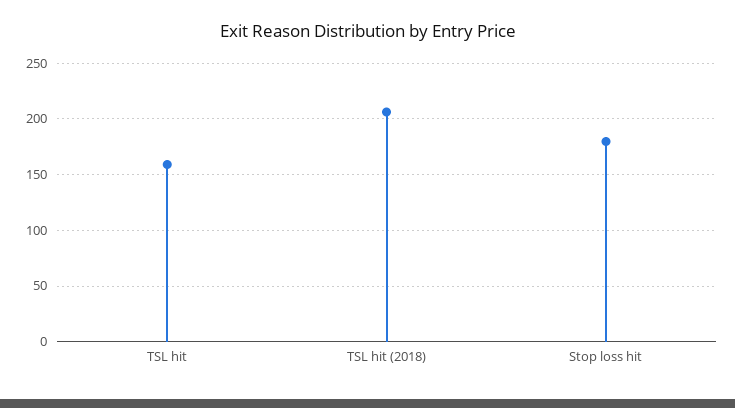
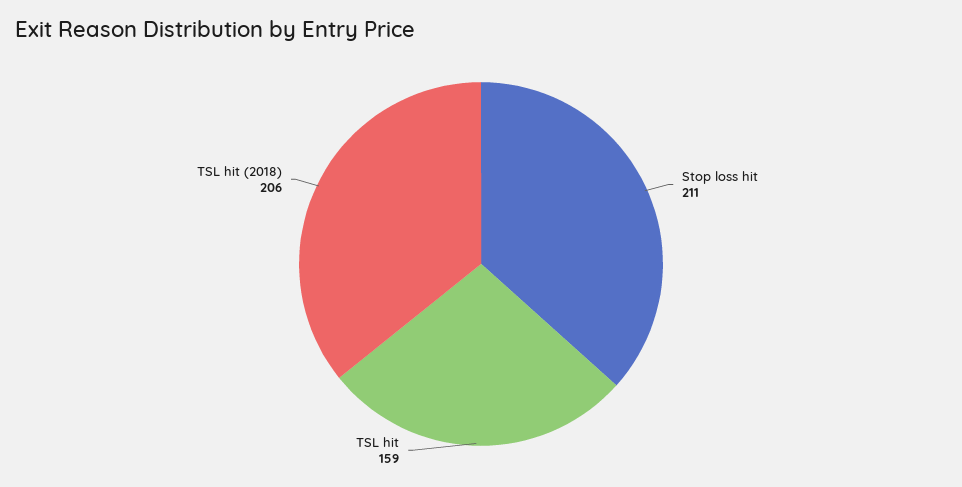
  {
    "TSL hit": 159,
    "TSL hit (2018)": 206,
-   "Stop loss hit": 180
+   "Stop loss hit": 211
  }

